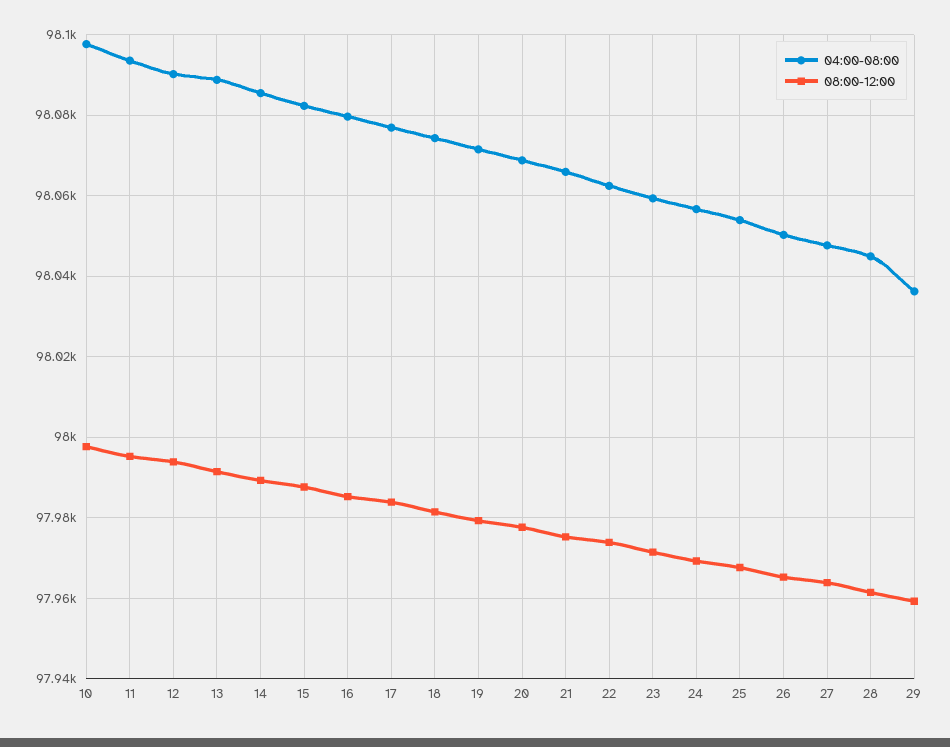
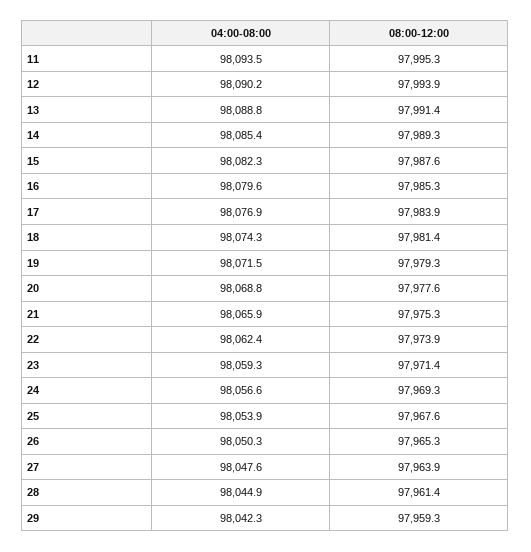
  {
    "04:00-08:00": {
-     "10": 98098,
      "11": 98093.5,
      "12": 98090.2,
      "13": 98088.8,
      "14": 98085.4,
      "15": 98082.3,
      "16": 98079.6,
      "17": 98076.9,
      "18": 98074.3,
      "19": 98071.5,
      "20": 98068.8,
      "21": 98065.9,
      "22": 98062.4,
      "23": 98059.3,
      "24": 98056.6,
      "25": 98053.9,
      "26": 98050.3,
      "27": 98047.6,
      "28": 98044.9,
-     "29": 98036
+     "29": 98042.3
    },
    "08:00-12:00": {
-     "10": 97998,
      "11": 97995.3,
      "12": 97993.9,
      "13": 97991.4,
      "14": 97989.3,
      "15": 97987.6,
      "16": 97985.3,
      "17": 97983.9,
      "18": 97981.4,
      "19": 97979.3,
      "20": 97977.6,
      "21": 97975.3,
      "22": 97973.9,
      "23": 97971.4,
      "24": 97969.3,
      "25": 97967.6,
      "26": 97965.3,
      "27": 97963.9,
      "28": 97961.4,
      "29": 97959.3
    }
  }

